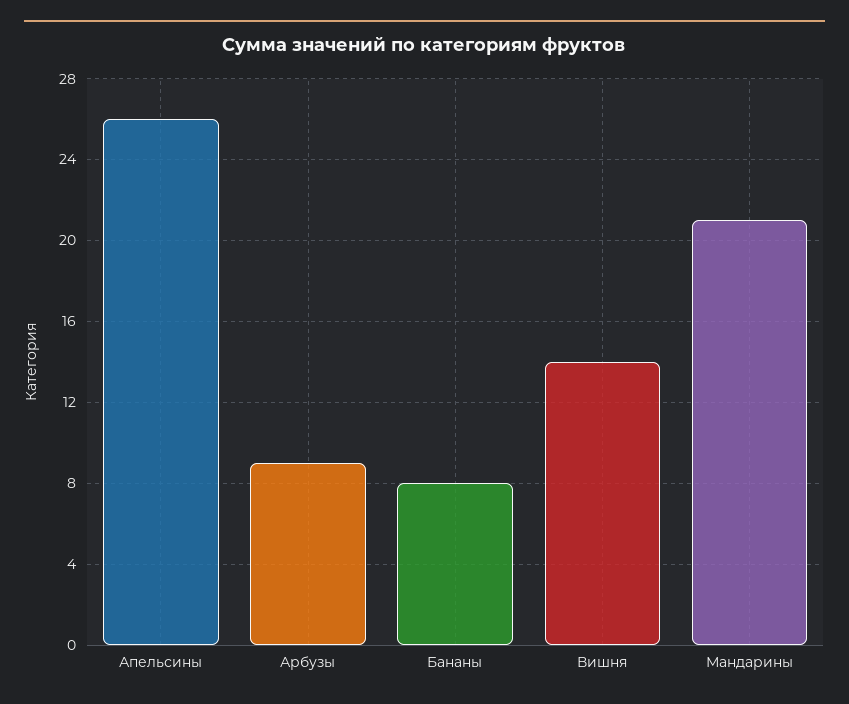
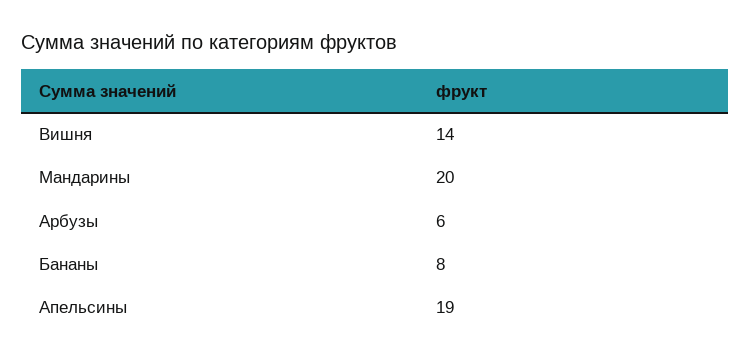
  {
-   "Апельсины": 26,
+   "Апельсины": 19,
-   "Арбузы": 9,
+   "Арбузы": 6,
    "Бананы": 8,
    "Вишня": 14,
-   "Мандарины": 21
+   "Мандарины": 20
  }

